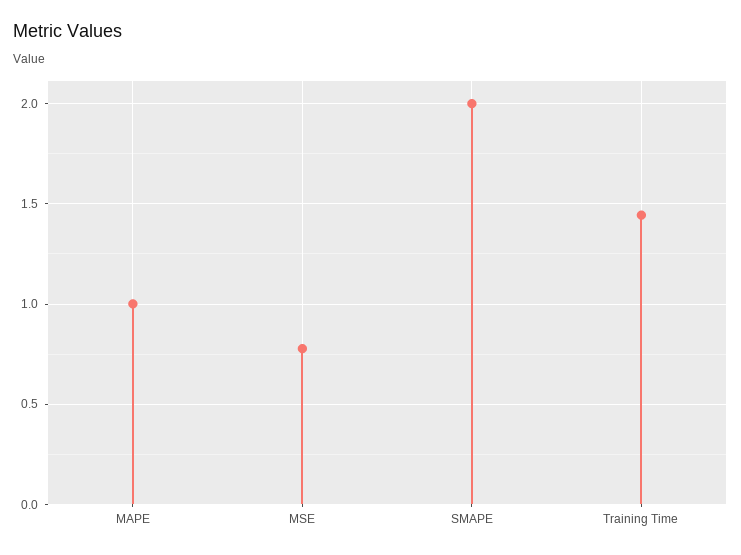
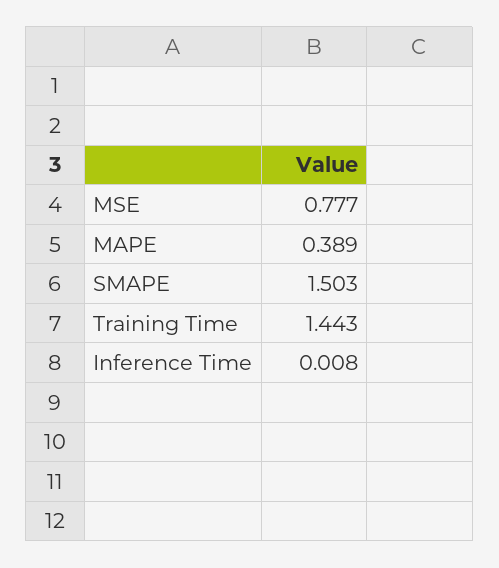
  {
-   "MAPE": 1,
+   "MAPE": 0.389,
    "MSE": 0.777,
-   "SMAPE": 2,
+   "SMAPE": 1.503,
-   "Training Time": 1.443
+   "Training Time": 1.443,
+   "Inference Time": 0.008
  }

